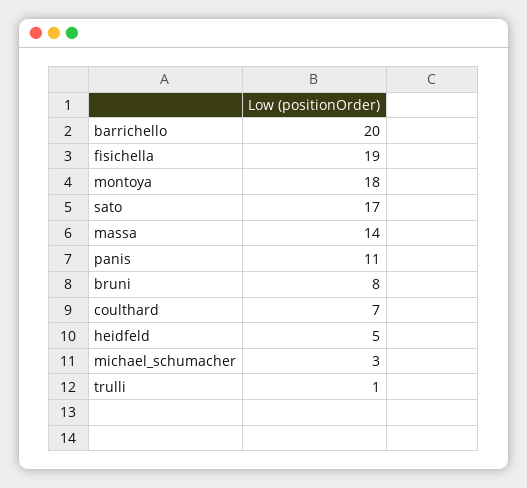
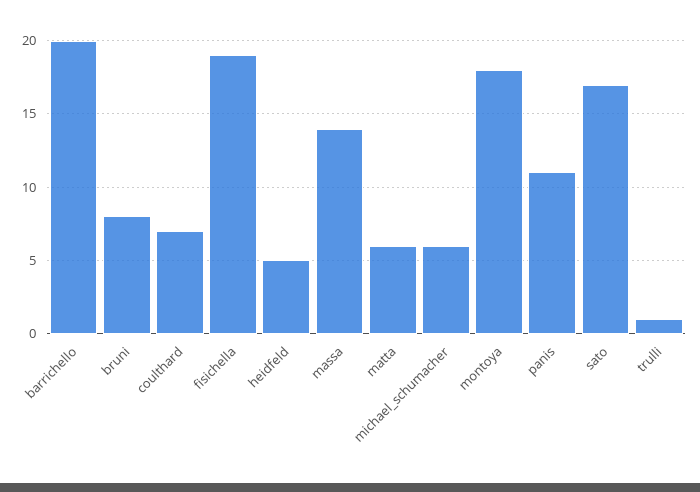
  {
    "barrichello": 20,
    "fisichella": 19,
    "montoya": 18,
    "sato": 17,
    "massa": 14,
    "panis": 11,
    "bruni": 8,
    "coulthard": 7,
    "heidfeld": 5,
-   "michael_schumacher": 3,
+   "michael_schumacher": 6,
-   "trulli": 1
+   "trulli": 1,
+   "matta": 6
  }

